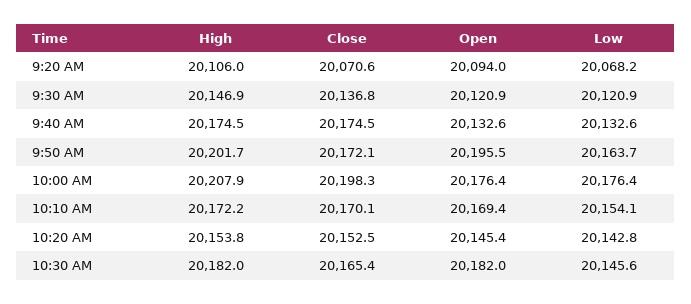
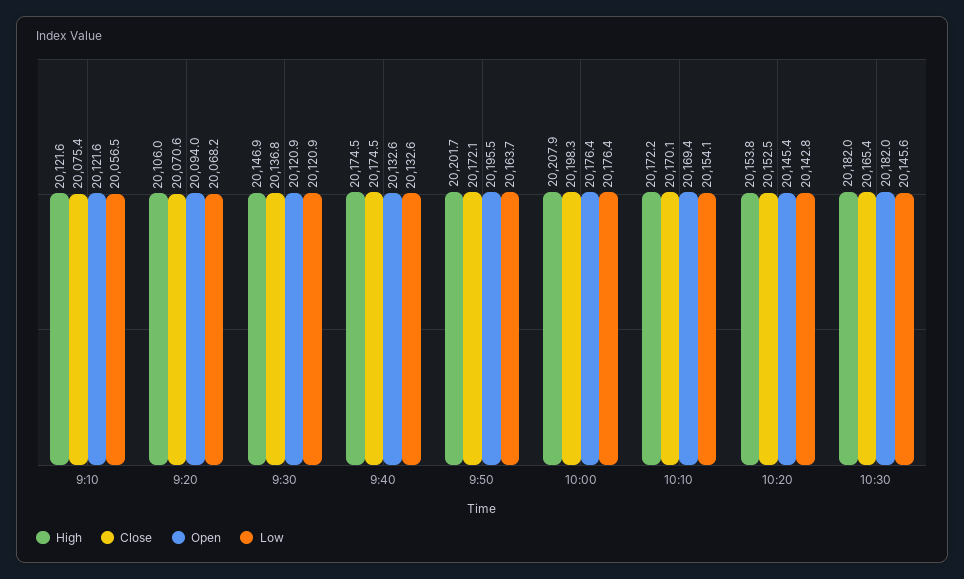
  {
    "High": {
      "9:20 AM": 20106,
      "9:30 AM": 20146.9,
      "9:40 AM": 20174.5,
      "9:50 AM": 20201.7,
      "10:00 AM": 20207.9,
      "10:10 AM": 20172.2,
      "10:20 AM": 20153.8,
-     "10:30 AM": 20182
+     "10:30 AM": 20182,
+     "9:10": 20121.6
    },
    "Close": {
      "9:20 AM": 20070.6,
      "9:30 AM": 20136.8,
      "9:40 AM": 20174.5,
      "9:50 AM": 20172.1,
      "10:00 AM": 20198.3,
      "10:10 AM": 20170.1,
      "10:20 AM": 20152.5,
-     "10:30 AM": 20165.4
+     "10:30 AM": 20165.4,
+     "9:10": 20075.4
    },
    "Open": {
      "9:20 AM": 20094,
      "9:30 AM": 20120.9,
      "9:40 AM": 20132.6,
      "9:50 AM": 20195.5,
      "10:00 AM": 20176.4,
      "10:10 AM": 20169.4,
      "10:20 AM": 20145.4,
-     "10:30 AM": 20182
+     "10:30 AM": 20182,
+     "9:10": 20121.6
    },
    "Low": {
      "9:20 AM": 20068.2,
      "9:30 AM": 20120.9,
      "9:40 AM": 20132.6,
      "9:50 AM": 20163.7,
      "10:00 AM": 20176.4,
      "10:10 AM": 20154.1,
      "10:20 AM": 20142.8,
-     "10:30 AM": 20145.6
+     "10:30 AM": 20145.6,
+     "9:10": 20056.5
    }
  }

